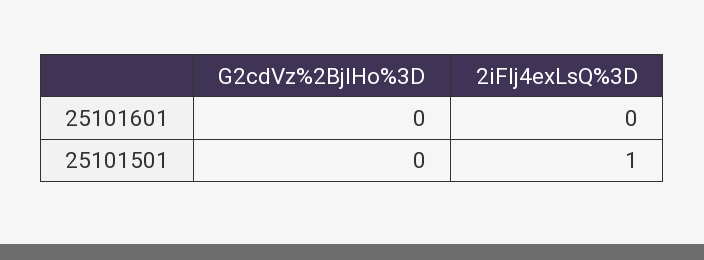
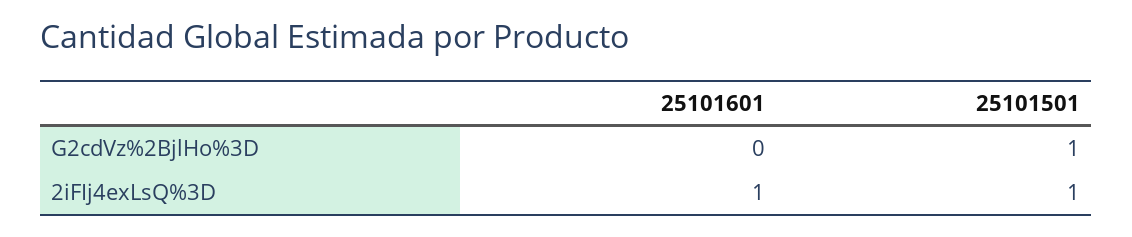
  {
    "G2cdVz%2BjlHo%3D": {
      "25101601": 0,
-     "25101501": 0
+     "25101501": 1
    },
    "2iFIj4exLsQ%3D": {
-     "25101601": 0,
+     "25101601": 1,
      "25101501": 1
    }
  }

